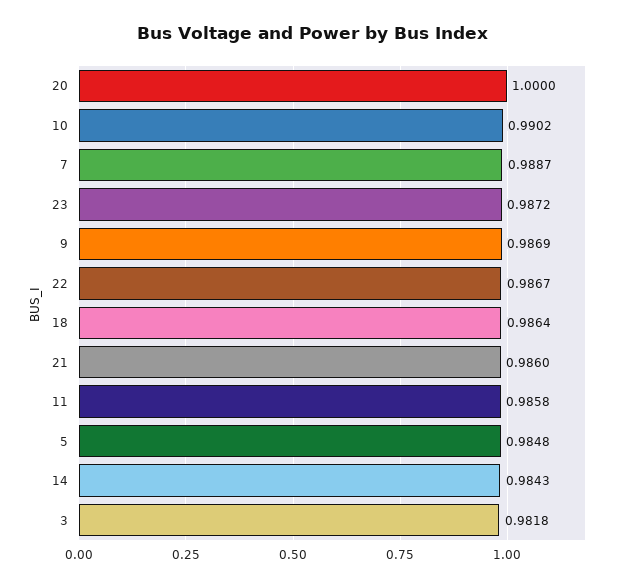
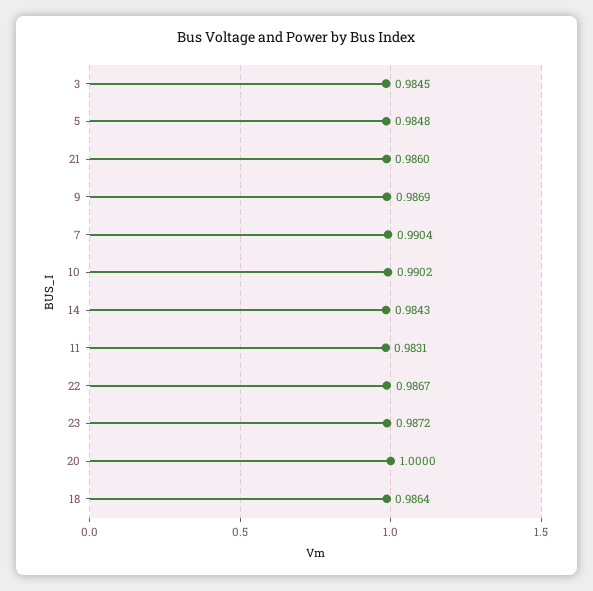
  {
    "20": 1,
    "10": 0.9902,
-   "7": 0.9887,
+   "7": 0.9904,
    "23": 0.9872,
    "9": 0.9869,
    "22": 0.9867,
    "18": 0.9864,
    "21": 0.986,
-   "11": 0.9858,
+   "11": 0.9831,
    "5": 0.9848,
    "14": 0.9843,
-   "3": 0.9818
+   "3": 0.9845
  }

